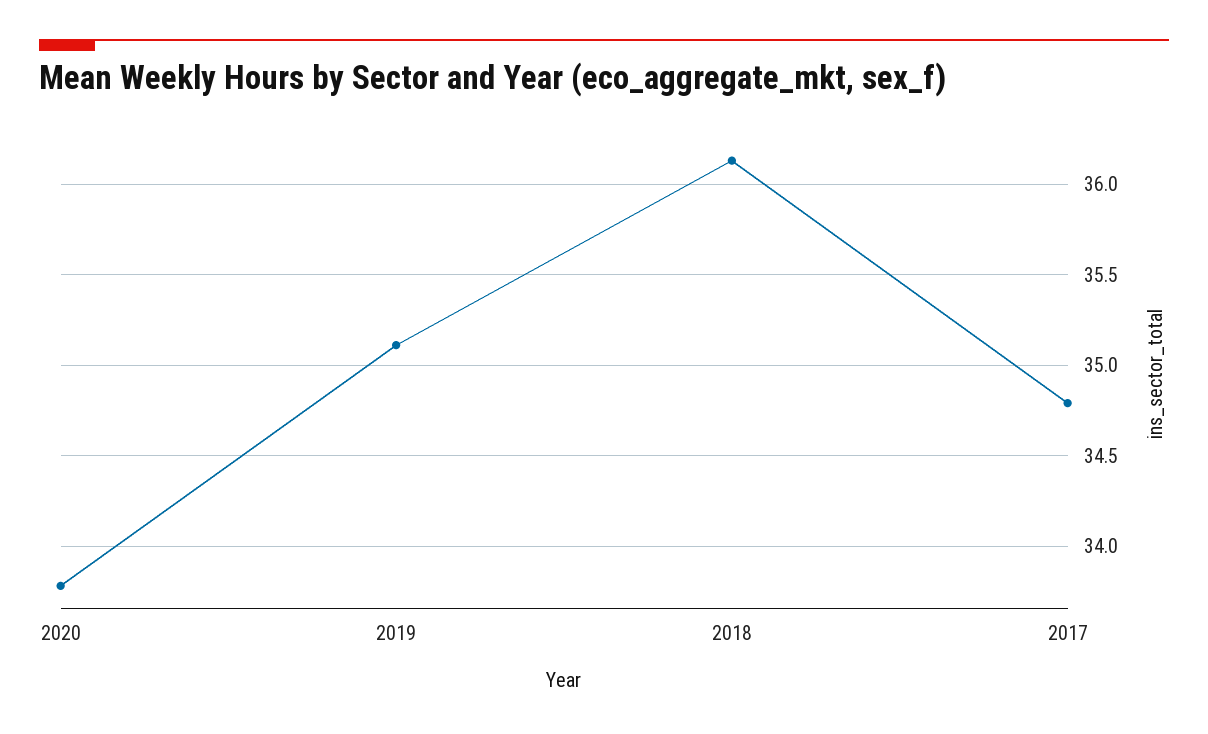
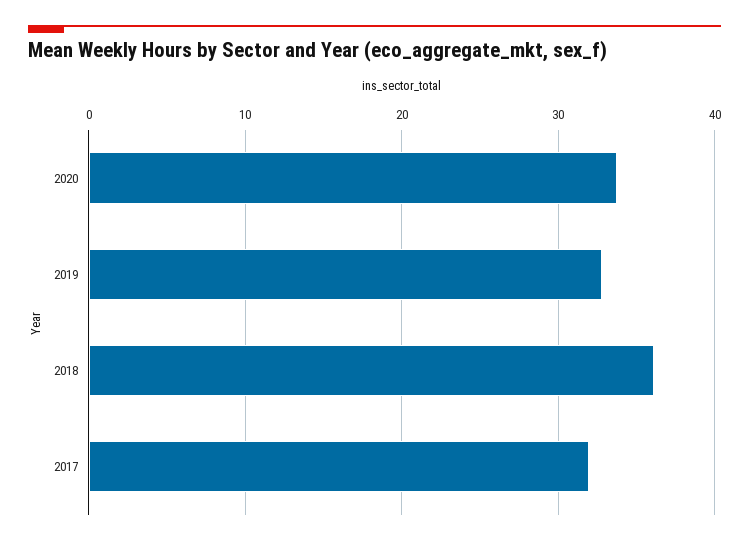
  {
    "2020": 33.8,
-   "2019": 35.1,
+   "2019": 33,
    "2018": 36.15,
-   "2017": 34.8
+   "2017": 32
  }

